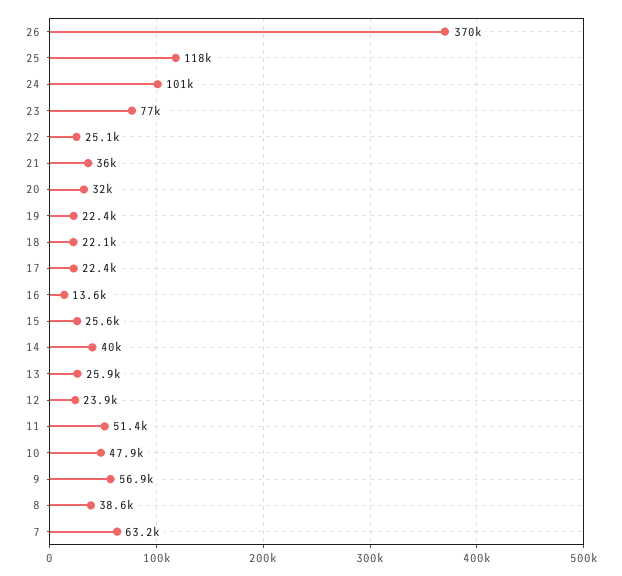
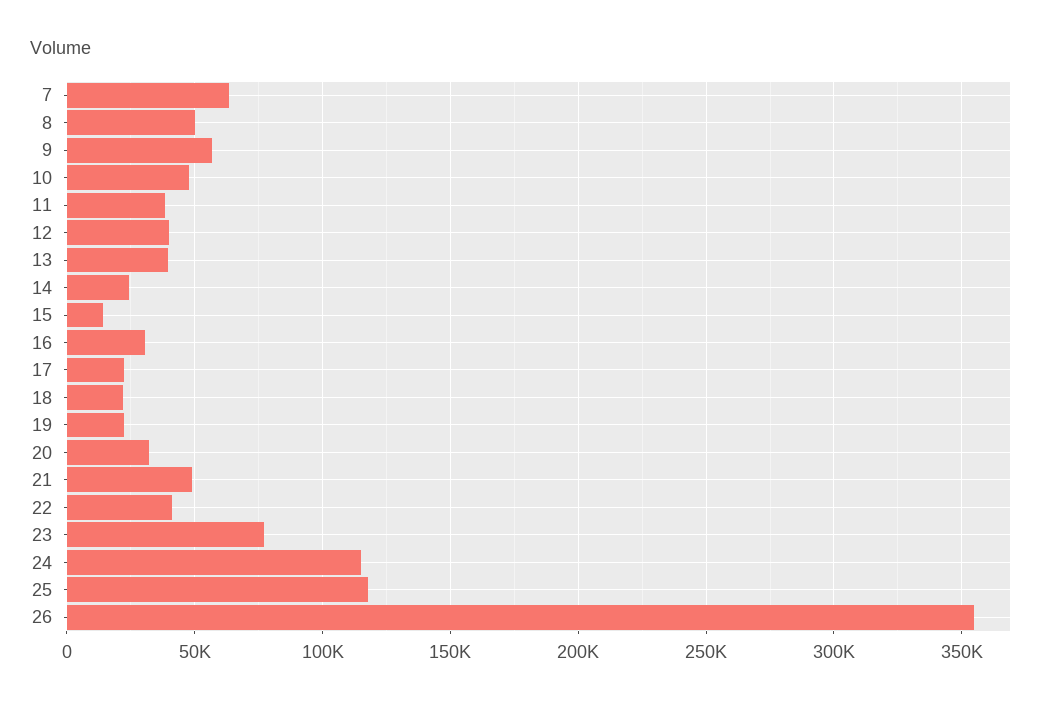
  {
-   "26": 370000,
+   "26": 355000,
    "25": 118000,
-   "24": 101000,
+   "24": 115000,
    "23": 77000,
-   "22": 25100,
+   "22": 40000,
-   "21": 36000,
+   "21": 50000,
    "20": 32000,
    "19": 22400,
    "18": 22100,
    "17": 22400,
-   "16": 13600,
+   "16": 30000,
-   "15": 25600,
+   "15": 15000,
-   "14": 40000,
+   "14": 25000,
-   "13": 25900,
+   "13": 40000,
-   "12": 23900,
+   "12": 40000,
-   "11": 51400,
+   "11": 40000,
    "10": 47900,
    "9": 56900,
-   "8": 38600,
+   "8": 50000,
    "7": 63200
  }

